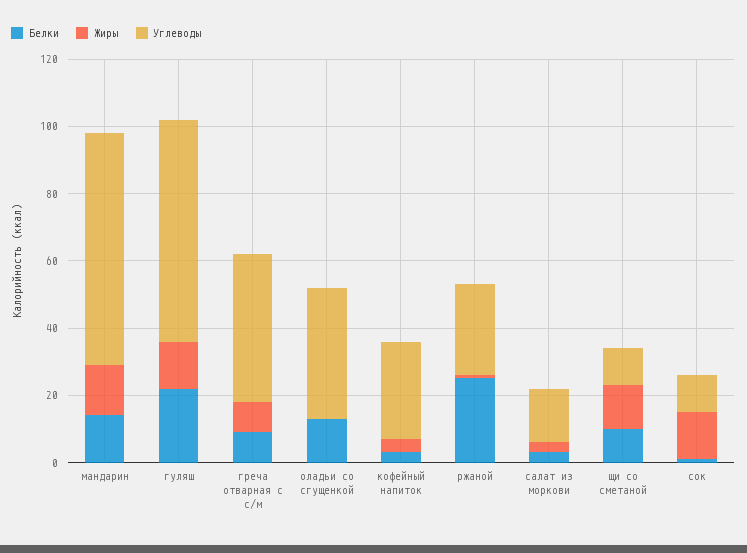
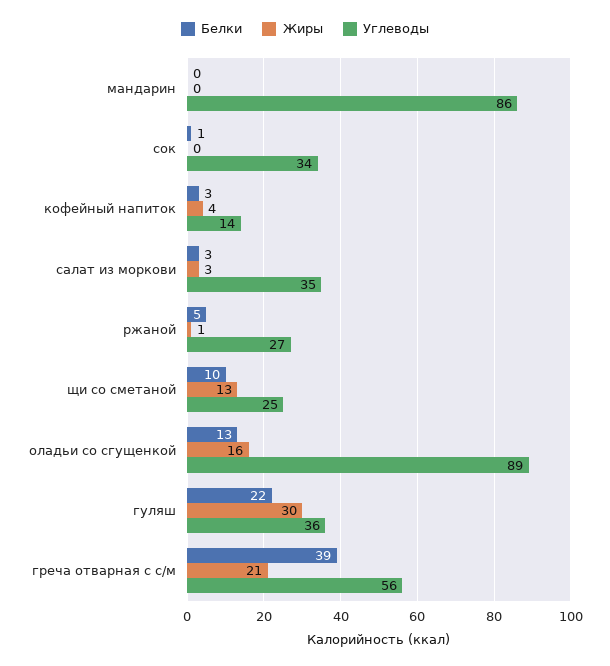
  {
    "Белки": {
-     "мандарин": 15,
+     "мандарин": 0,
      "гуляш": 22,
-     "греча отварная с с/м": 10,
+     "греча отварная с с/м": 39,
      "оладьи со сгущенкой": 13,
      "кофейный напиток": 3,
-     "ржаной": 25,
+     "ржаной": 5,
      "салат из моркови": 3,
      "щи со сметаной": 10,
      "сок": 1
    },
    "Жиры": {
-     "мандарин": 15,
+     "мандарин": 0,
-     "гуляш": 15,
+     "гуляш": 30,
-     "греча отварная с с/м": 10,
+     "греча отварная с с/м": 21,
-     "оладьи со сгущенкой": 0,
+     "оладьи со сгущенкой": 16,
      "кофейный напиток": 4,
      "ржаной": 1,
      "салат из моркови": 3,
      "щи со сметаной": 13,
-     "сок": 15
+     "сок": 0
    },
    "Углеводы": {
-     "мандарин": 70,
+     "мандарин": 86,
-     "гуляш": 65,
+     "гуляш": 36,
-     "греча отварная с с/м": 45,
+     "греча отварная с с/м": 56,
-     "оладьи со сгущенкой": 40,
+     "оладьи со сгущенкой": 89,
-     "кофейный напиток": 30,
+     "кофейный напиток": 14,
      "ржаной": 27,
-     "салат из моркови": 15,
+     "салат из моркови": 35,
-     "щи со сметаной": 10,
+     "щи со сметаной": 25,
-     "сок": 10
+     "сок": 34
    }
  }

